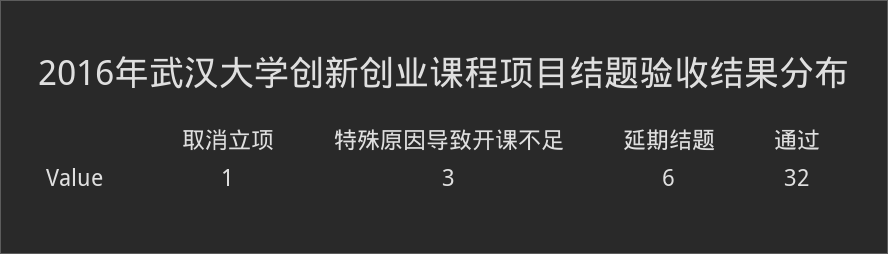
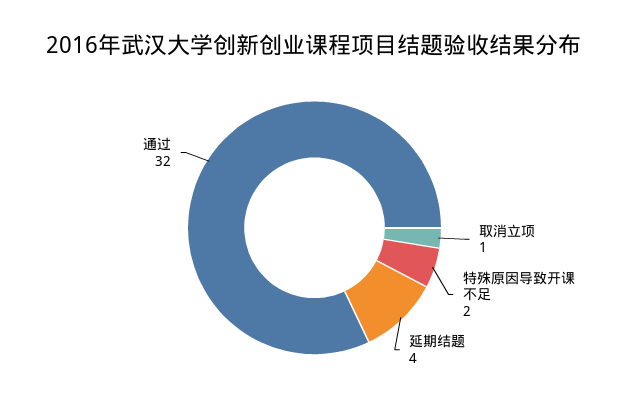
  {
    "取消立项": 1,
-   "特殊原因导致开课不足": 3,
+   "特殊原因导致开课不足": 2,
-   "延期结题": 6,
+   "延期结题": 4,
    "通过": 32
  }

